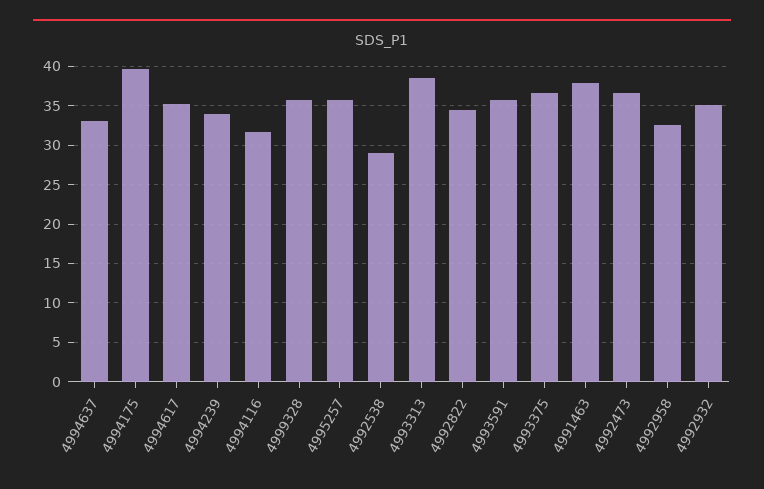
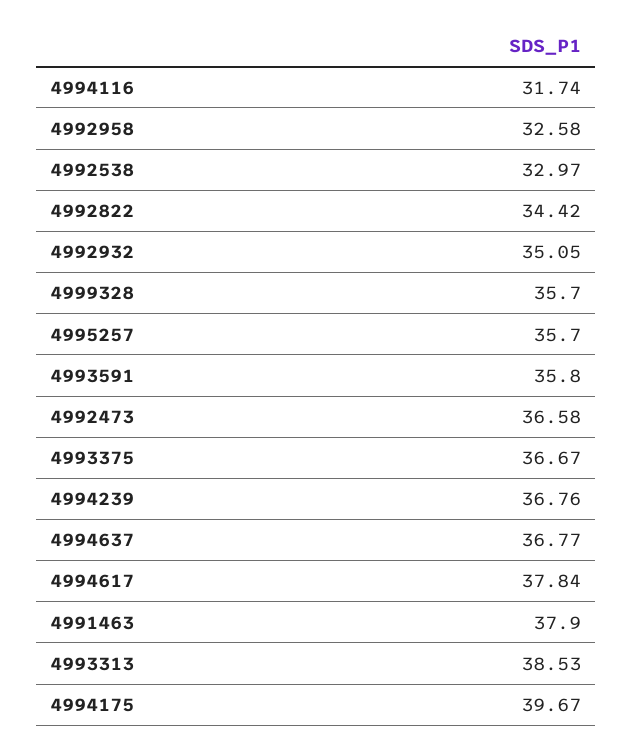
  {
-   "4994637": 33,
+   "4994637": 36.77,
    "4994175": 39.67,
-   "4994617": 35,
+   "4994617": 37.84,
-   "4994239": 34,
+   "4994239": 36.76,
    "4994116": 31.74,
    "4999328": 35.7,
    "4995257": 35.7,
-   "4992538": 29,
+   "4992538": 32.97,
    "4993313": 38.53,
    "4992822": 34.42,
    "4993591": 35.8,
    "4993375": 36.67,
    "4991463": 37.9,
    "4992473": 36.58,
    "4992958": 32.58,
    "4992932": 35.05
  }

